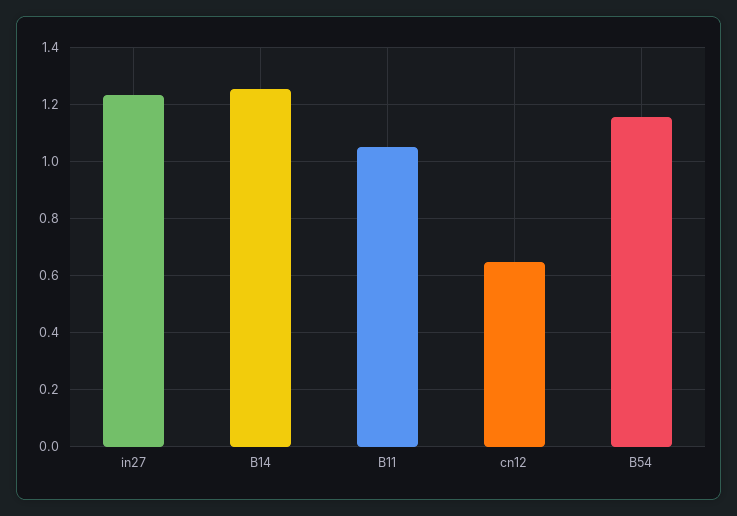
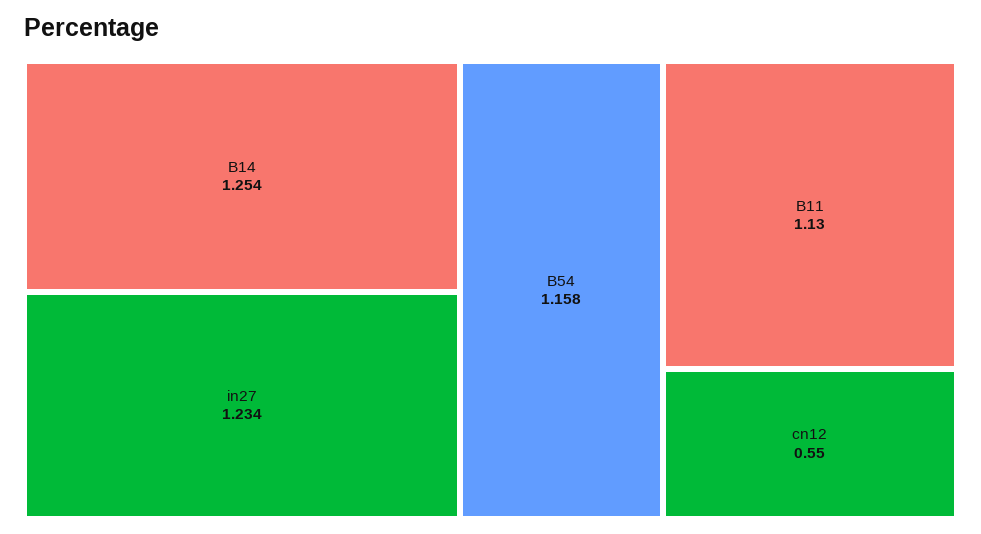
  {
    "in27": 1.234,
    "B14": 1.254,
-   "B11": 1.05,
+   "B11": 1.13,
-   "cn12": 0.65,
+   "cn12": 0.55,
    "B54": 1.158
  }

